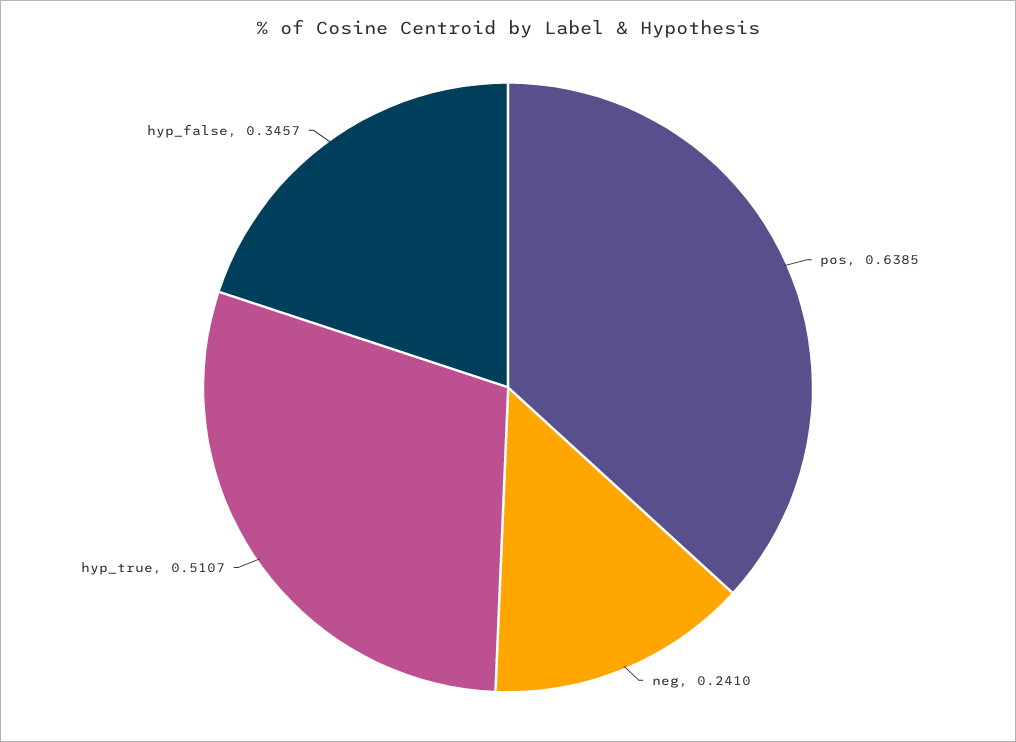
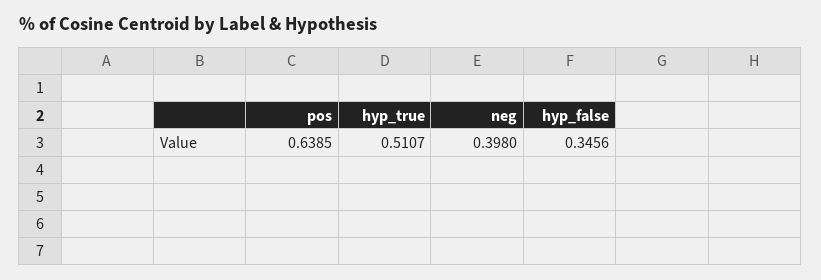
  {
    "pos": 0.6385,
-   "neg": 0.241,
+   "neg": 0.398,
    "hyp_true": 0.5107,
-   "hyp_false": 0.3457
+   "hyp_false": 0.3456
  }

